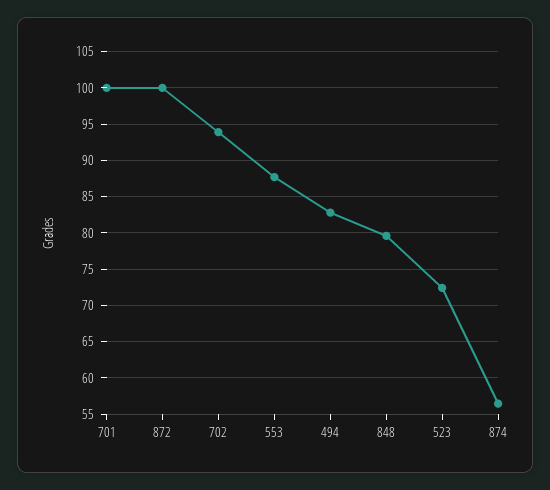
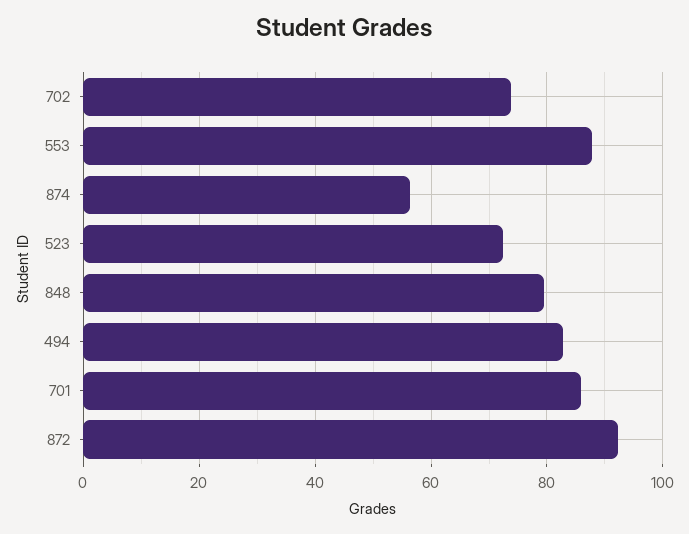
  {
-   "701": 100,
+   "701": 86,
-   "872": 100,
+   "872": 92,
-   "702": 94,
+   "702": 74,
    "553": 88,
    "494": 83,
    "848": 80,
    "523": 72,
    "874": 56
  }

